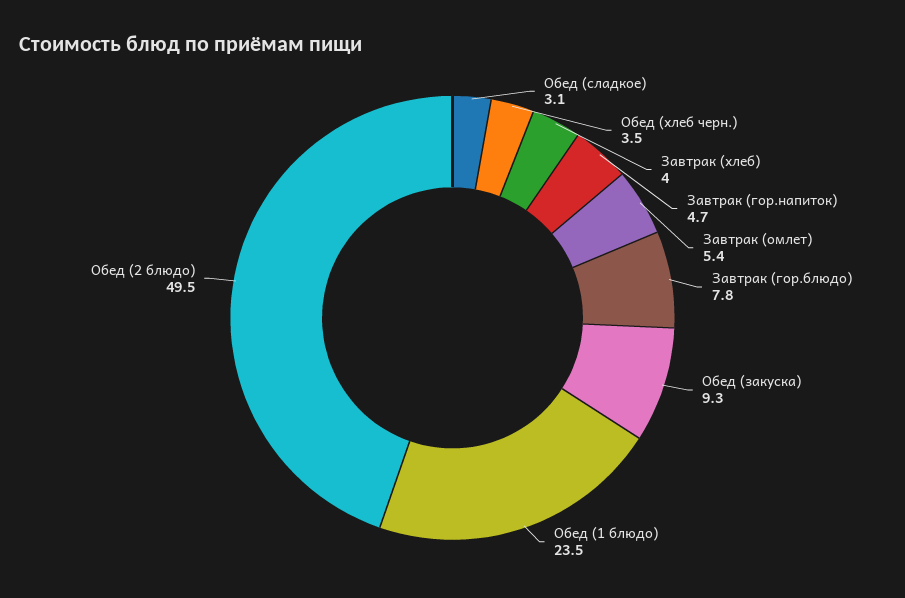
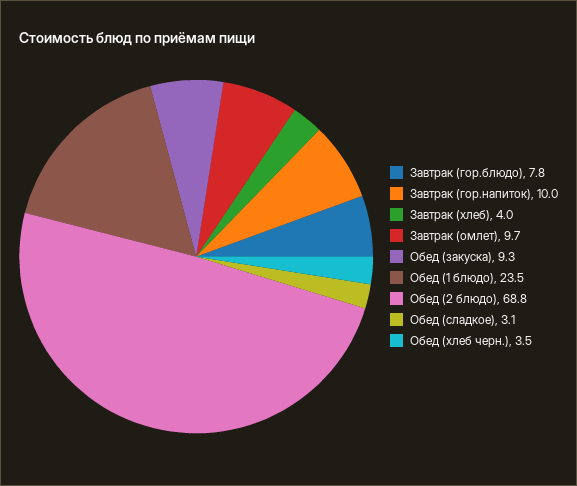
  {
    "Обед (сладкое)": 3.1,
    "Обед (хлеб черн.)": 3.5,
    "Завтрак (хлеб)": 4,
-   "Завтрак (гор.напиток)": 4.7,
+   "Завтрак (гор.напиток)": 10,
-   "Завтрак (омлет)": 5.4,
+   "Завтрак (омлет)": 9.7,
    "Завтрак (гор.блюдо)": 7.8,
    "Обед (закуска)": 9.3,
    "Обед (1 блюдо)": 23.5,
-   "Обед (2 блюдо)": 49.5
+   "Обед (2 блюдо)": 68.8
  }

